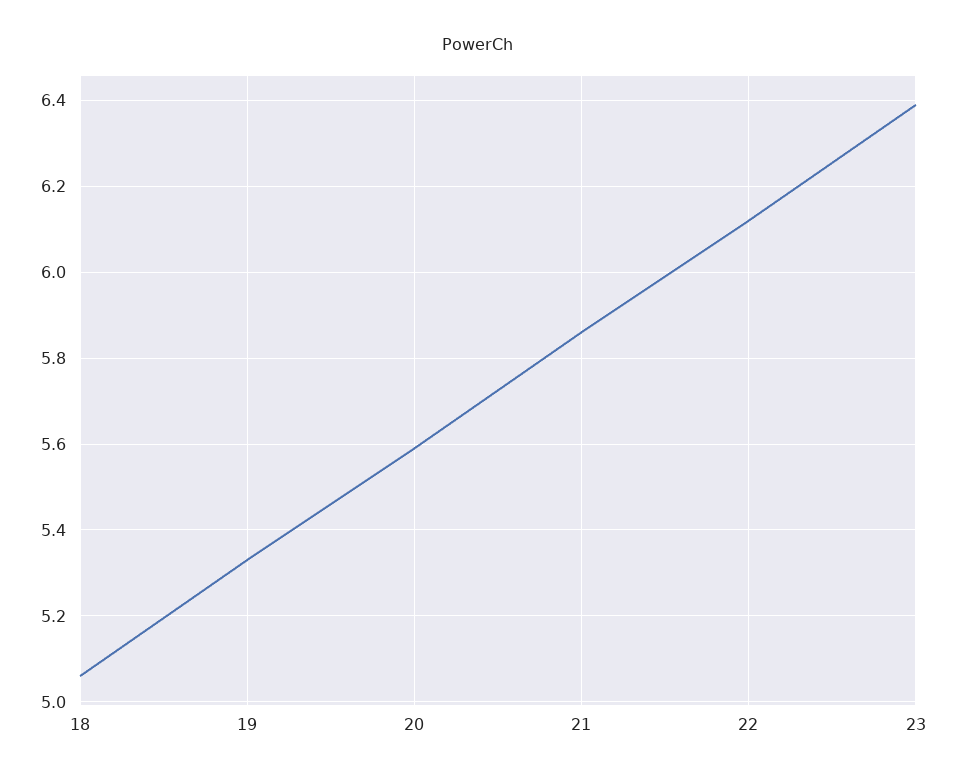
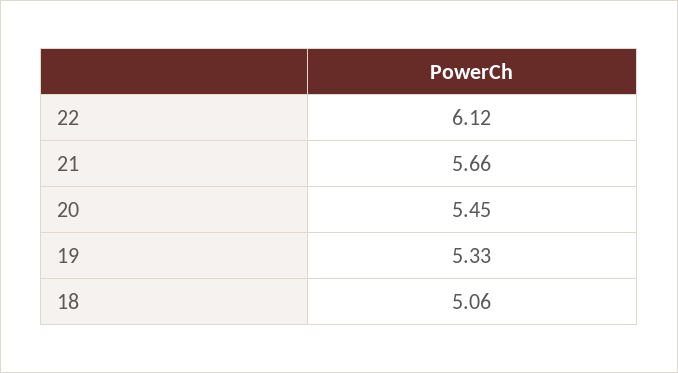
  {
    "18": 5.06,
    "19": 5.33,
-   "20": 5.6,
+   "20": 5.45,
-   "21": 5.85,
+   "21": 5.66,
-   "22": 6.12,
+   "22": 6.12
-   "23": 6.4
  }

